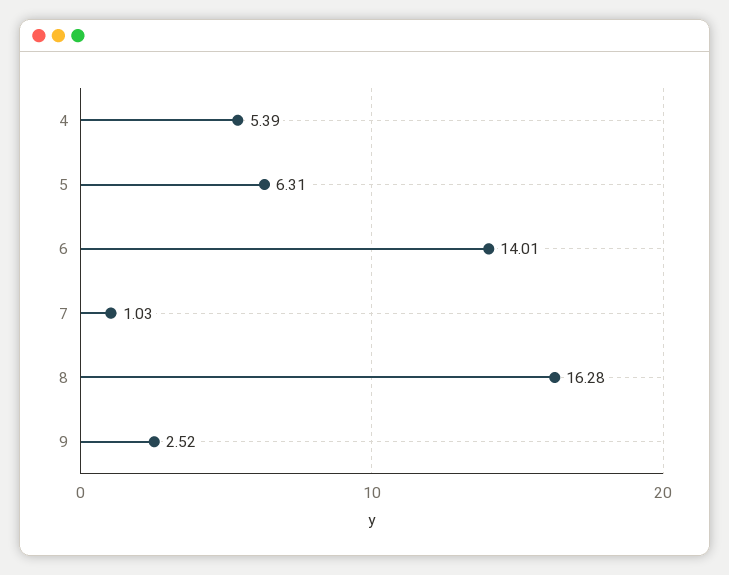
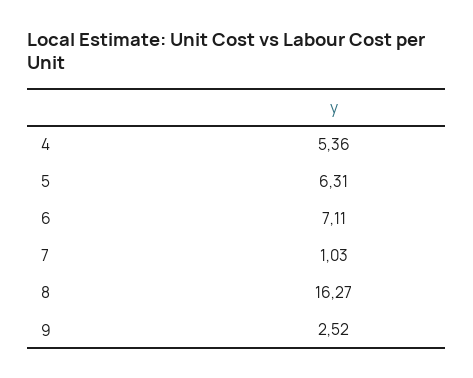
  {
-   "4": 5.39,
+   "4": 5.36,
    "5": 6.31,
-   "6": 14.01,
+   "6": 7.11,
    "7": 1.03,
-   "8": 16.28,
+   "8": 16.27,
    "9": 2.52
  }

